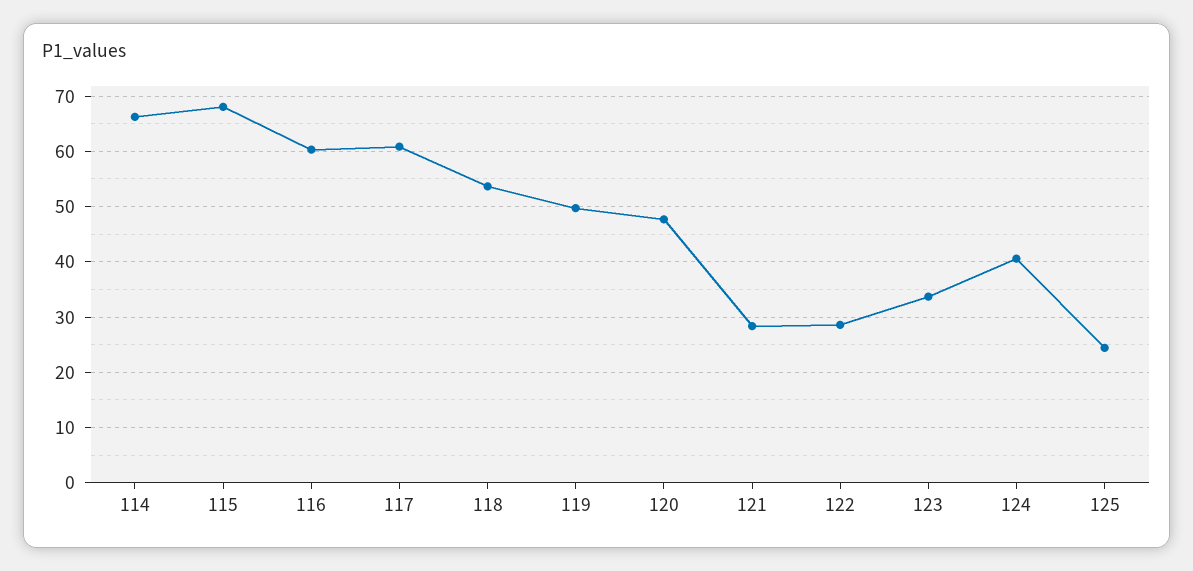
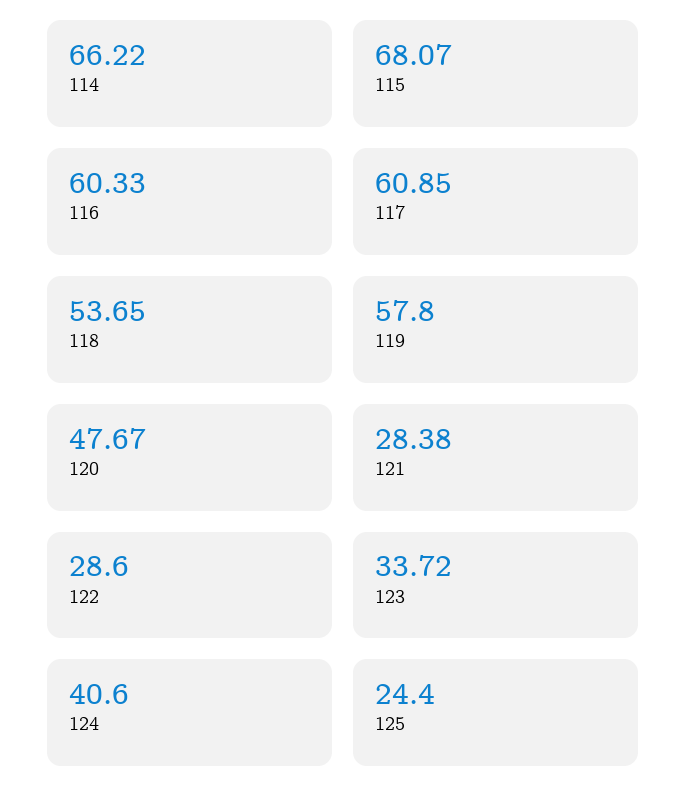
  {
    "114": 66.22,
    "115": 68.07,
    "116": 60.33,
    "117": 60.85,
    "118": 53.65,
-   "119": 50,
+   "119": 57.8,
    "120": 47.67,
    "121": 28.38,
    "122": 28.6,
    "123": 33.72,
    "124": 40.6,
    "125": 24.4
  }

